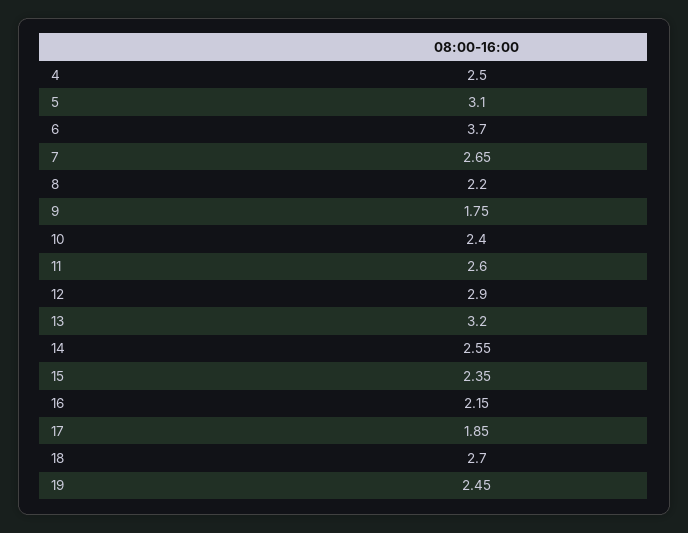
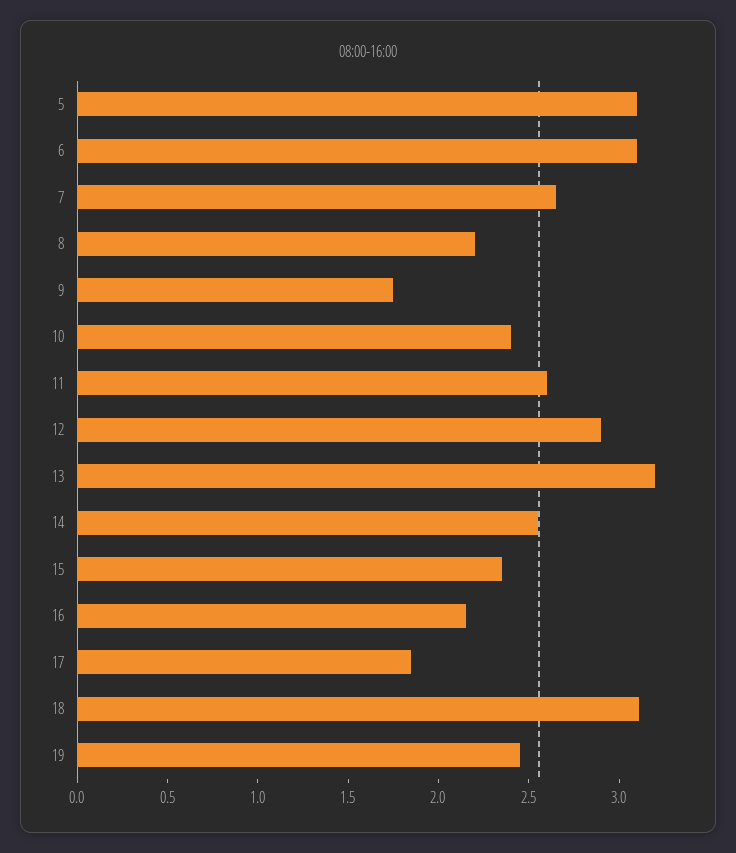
  {
-   "4": 2.5,
    "5": 3.1,
-   "6": 3.7,
+   "6": 3.1,
    "7": 2.65,
    "8": 2.2,
    "9": 1.75,
    "10": 2.4,
    "11": 2.6,
    "12": 2.9,
    "13": 3.2,
    "14": 2.55,
    "15": 2.35,
    "16": 2.15,
    "17": 1.85,
-   "18": 2.7,
+   "18": 3.1,
    "19": 2.45
  }

